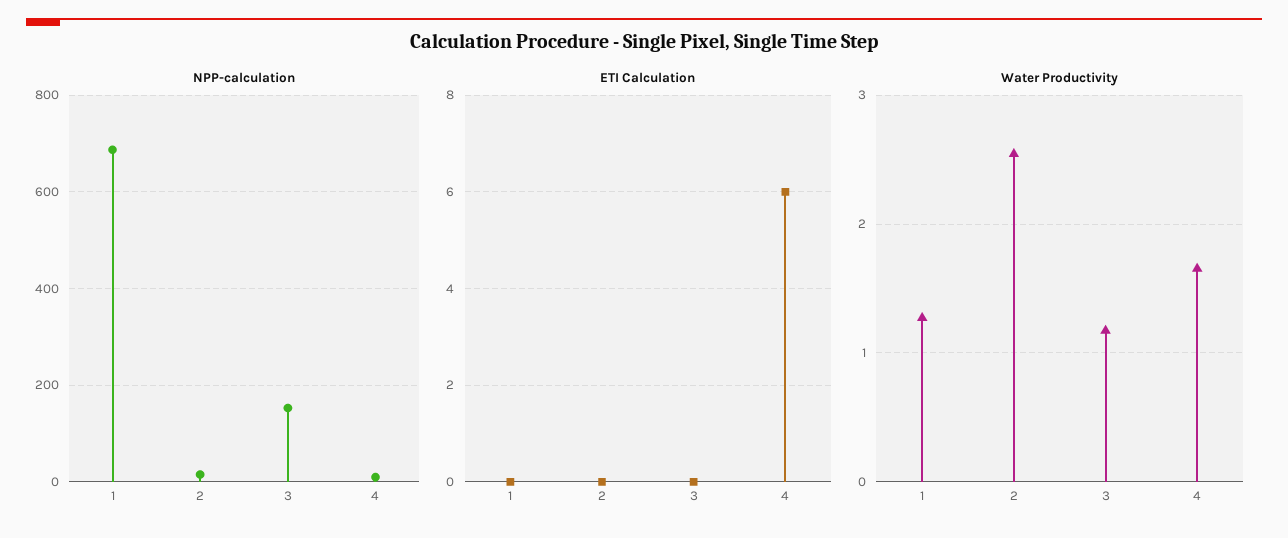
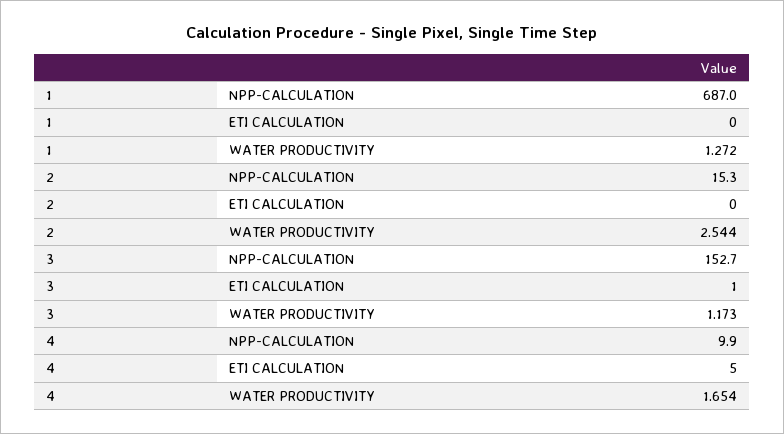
  {
    "NPP-calculation": {
      "1": 687,
      "2": 15.3,
      "3": 152.7,
      "4": 9.9
    },
    "ETI Calculation": {
      "1": 0,
      "2": 0,
-     "3": 0,
+     "3": 1,
-     "4": 6
+     "4": 5
    },
    "Water Productivity": {
      "1": 1.272,
      "2": 2.544,
      "3": 1.173,
      "4": 1.654
    }
  }

